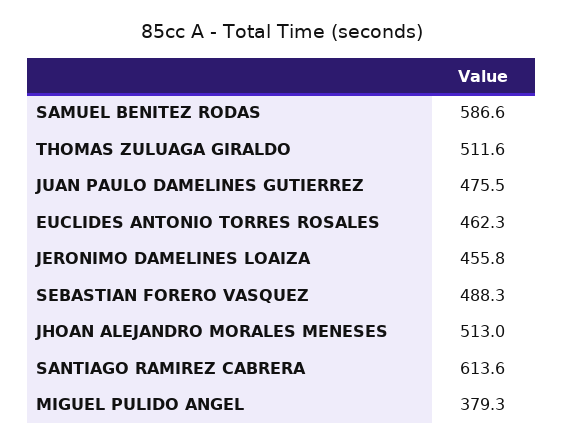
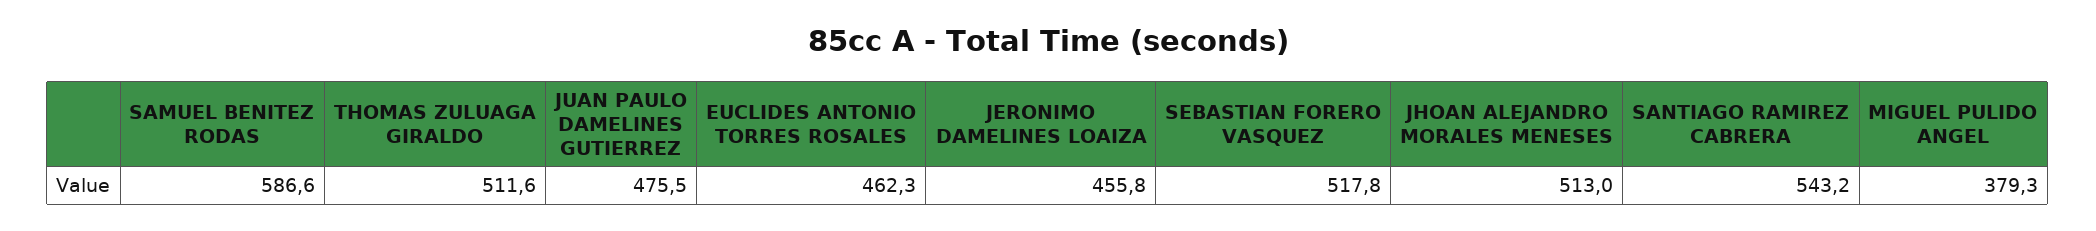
  {
    "SAMUEL BENITEZ RODAS": 586.6,
    "THOMAS ZULUAGA GIRALDO": 511.6,
    "JUAN PAULO DAMELINES GUTIERREZ": 475.5,
    "EUCLIDES ANTONIO TORRES ROSALES": 462.3,
    "JERONIMO DAMELINES LOAIZA": 455.8,
-   "SEBASTIAN FORERO VASQUEZ": 488.3,
+   "SEBASTIAN FORERO VASQUEZ": 517.8,
    "JHOAN ALEJANDRO MORALES MENESES": 513,
-   "SANTIAGO RAMIREZ CABRERA": 613.6,
+   "SANTIAGO RAMIREZ CABRERA": 543.2,
    "MIGUEL PULIDO ANGEL": 379.3
  }

